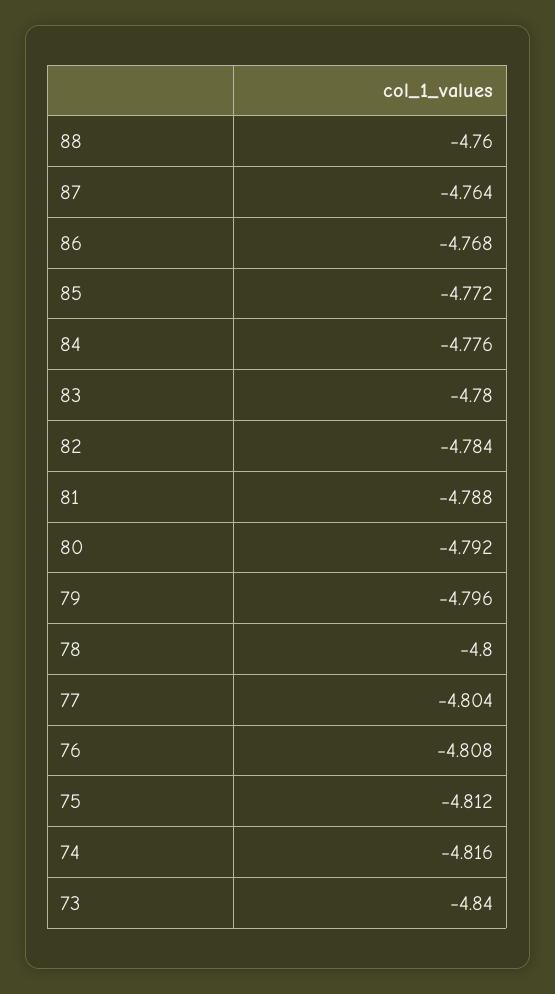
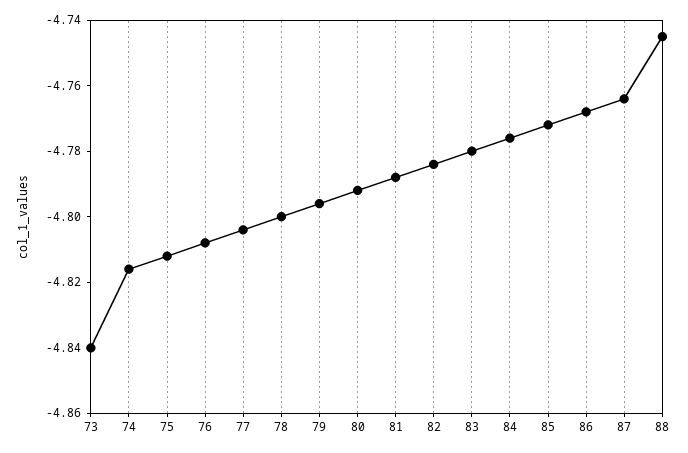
  {
-   "88": -4.76,
+   "88": -4.745,
    "87": -4.764,
    "86": -4.768,
    "85": -4.772,
    "84": -4.776,
    "83": -4.78,
    "82": -4.784,
    "81": -4.788,
    "80": -4.792,
    "79": -4.796,
    "78": -4.8,
    "77": -4.804,
    "76": -4.808,
    "75": -4.812,
    "74": -4.816,
    "73": -4.84
  }

